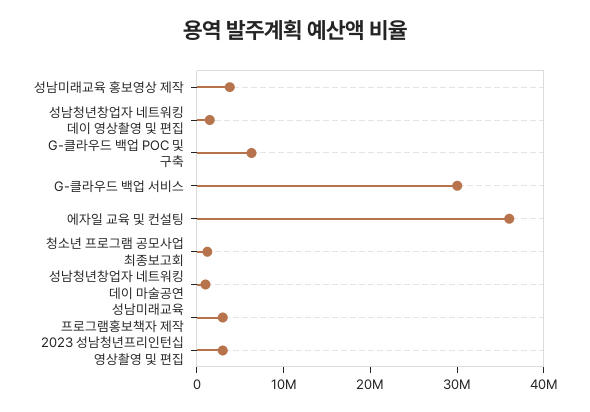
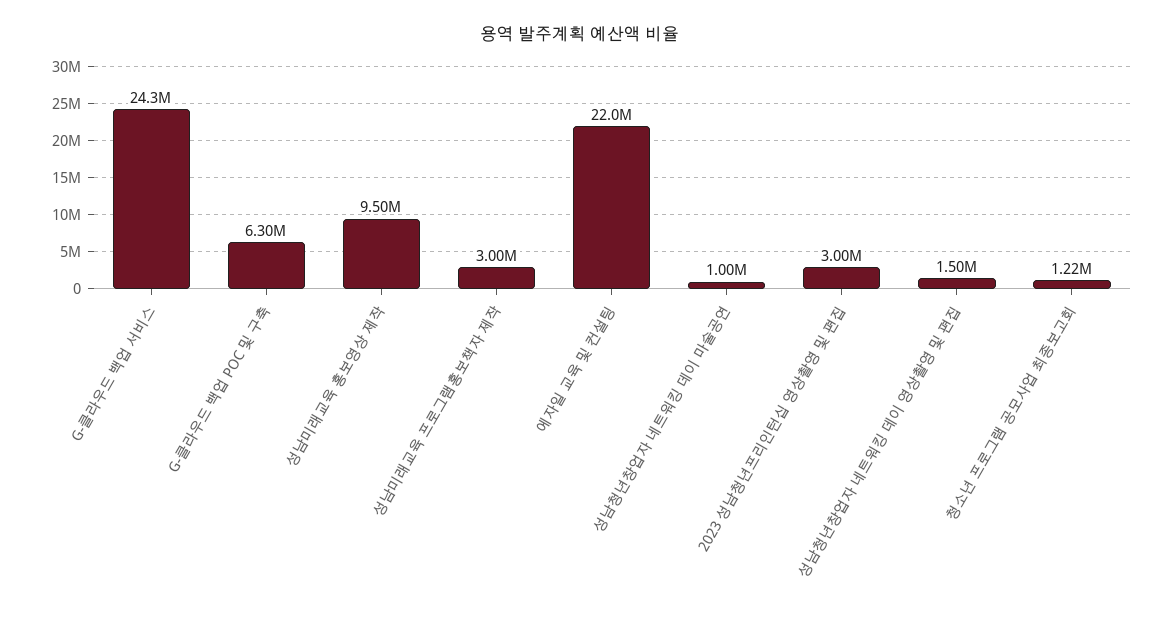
  {
-   "성남미래교육 홍보영상 제작": 4000000,
+   "성남미래교육 홍보영상 제작": 9500000,
    "성남청년창업자 네트워킹 데이 영상촬영 및 편집": 1500000,
    "G-클라우드 백업 POC 및 구축": 6300000,
-   "G-클라우드 백업 서비스": 30000000,
+   "G-클라우드 백업 서비스": 24300000,
-   "에자일 교육 및 컨설팅": 36000000,
+   "에자일 교육 및 컨설팅": 22000000,
    "청소년 프로그램 공모사업 최종보고회": 1220000,
    "성남청년창업자 네트워킹 데이 마술공연": 1000000,
    "성남미래교육 프로그램홍보책자 제작": 3000000,
    "2023 성남청년프리인턴십 영상촬영 및 편집": 3000000
  }

